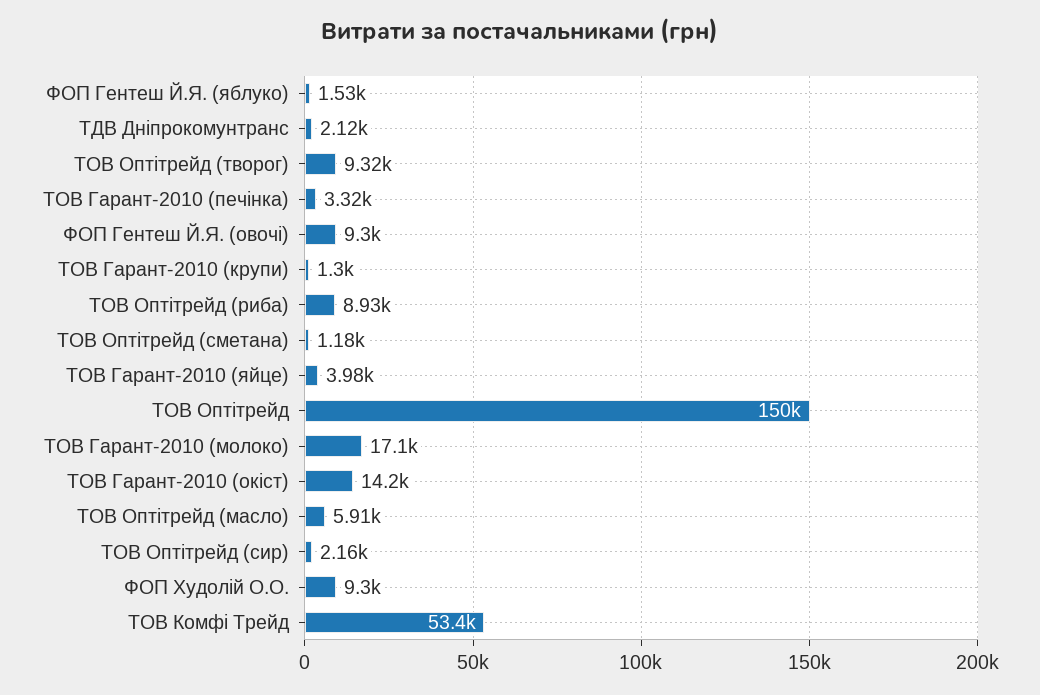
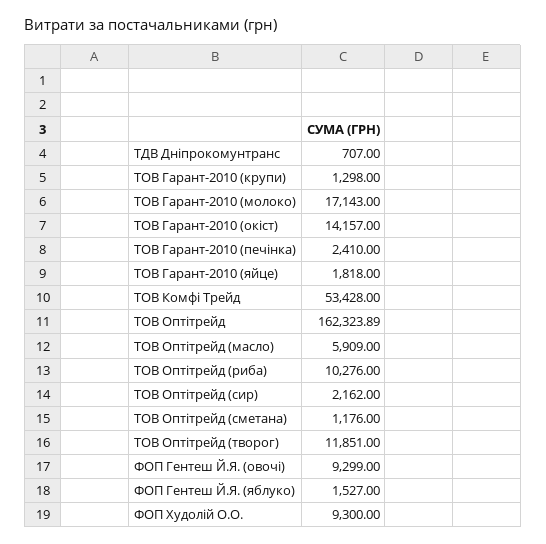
  {
    "ФОП Гентеш Й.Я. (яблуко)": 1527,
-   "ТДВ Дніпрокомунтранс": 2120,
+   "ТДВ Дніпрокомунтранс": 707,
-   "ТОВ Оптітрейд (творог)": 9320,
+   "ТОВ Оптітрейд (творог)": 11851,
-   "ТОВ Гарант-2010 (печінка)": 3320,
+   "ТОВ Гарант-2010 (печінка)": 2410,
    "ФОП Гентеш Й.Я. (овочі)": 9299,
    "ТОВ Гарант-2010 (крупи)": 1298,
-   "ТОВ Оптітрейд (риба)": 8930,
+   "ТОВ Оптітрейд (риба)": 10276,
    "ТОВ Оптітрейд (сметана)": 1176,
-   "ТОВ Гарант-2010 (яйце)": 3980,
+   "ТОВ Гарант-2010 (яйце)": 1818,
-   "ТОВ Оптітрейд": 150000,
+   "ТОВ Оптітрейд": 162323.89,
    "ТОВ Гарант-2010 (молоко)": 17143,
    "ТОВ Гарант-2010 (окіст)": 14157,
    "ТОВ Оптітрейд (масло)": 5909,
    "ТОВ Оптітрейд (сир)": 2162,
    "ФОП Худолій О.О.": 9300,
    "ТОВ Комфі Трейд": 53428
  }

